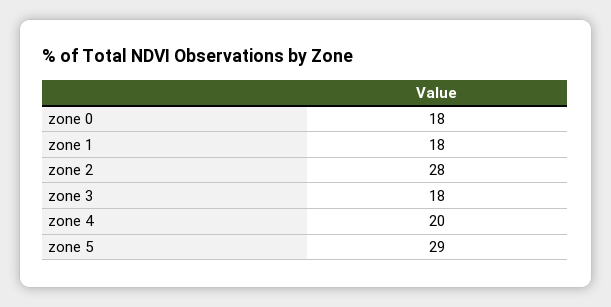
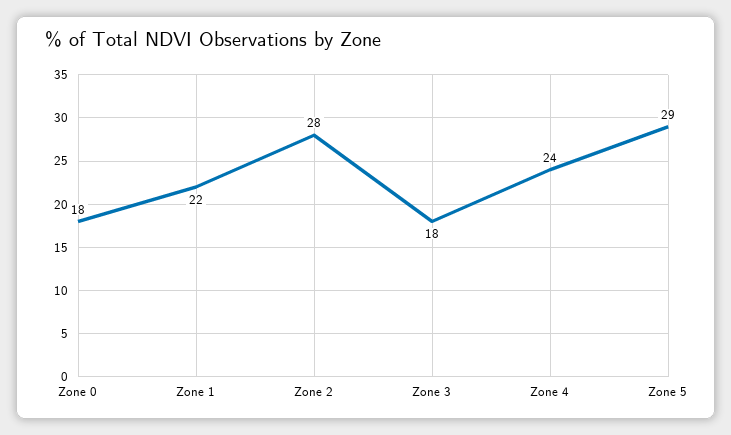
  {
    "zone 0": 18,
-   "zone 1": 18,
+   "zone 1": 22,
    "zone 2": 28,
    "zone 3": 18,
-   "zone 4": 20,
+   "zone 4": 24,
    "zone 5": 29
  }

